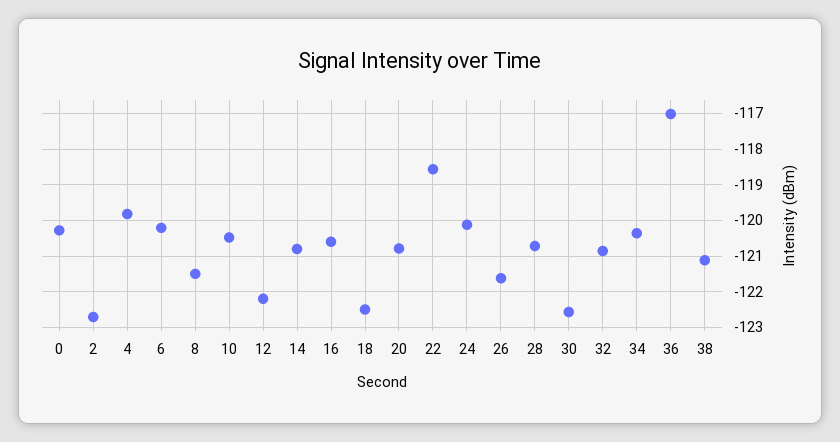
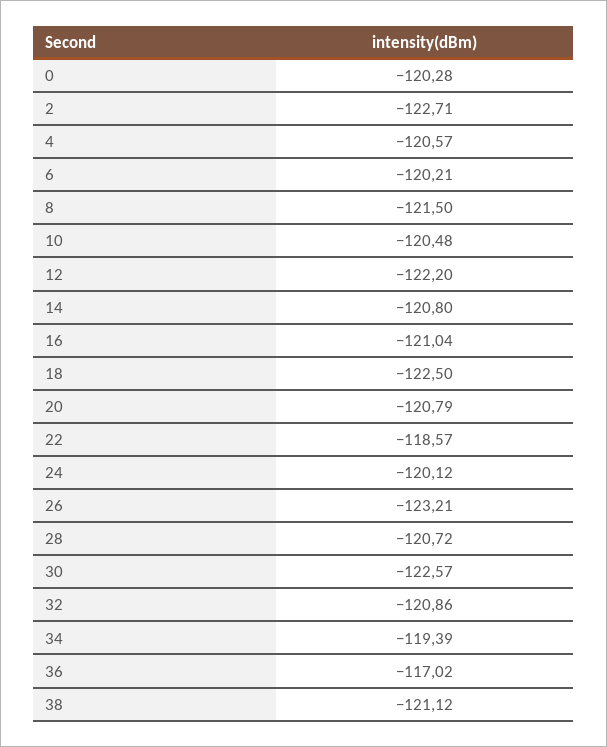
  {
    "0": -120.28,
    "2": -122.71,
-   "4": -119.8,
+   "4": -120.57,
    "6": -120.21,
    "8": -121.5,
    "10": -120.48,
    "12": -122.2,
    "14": -120.8,
-   "16": -120.6,
+   "16": -121.04,
    "18": -122.5,
    "20": -120.79,
    "22": -118.57,
    "24": -120.12,
-   "26": -121.6,
+   "26": -123.21,
    "28": -120.72,
    "30": -122.57,
    "32": -120.86,
-   "34": -120.4,
+   "34": -119.39,
    "36": -117.02,
    "38": -121.12
  }

